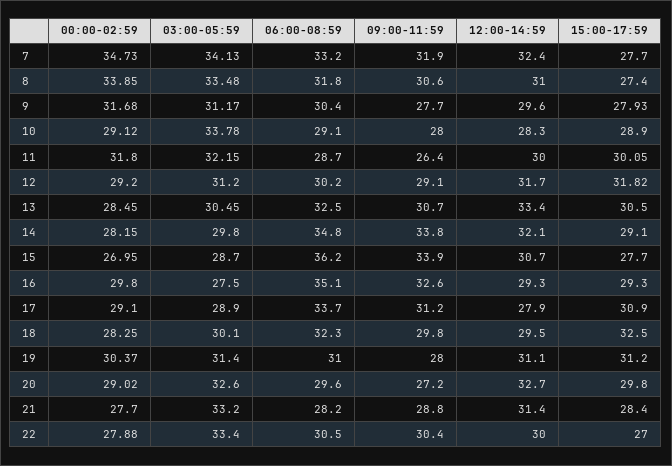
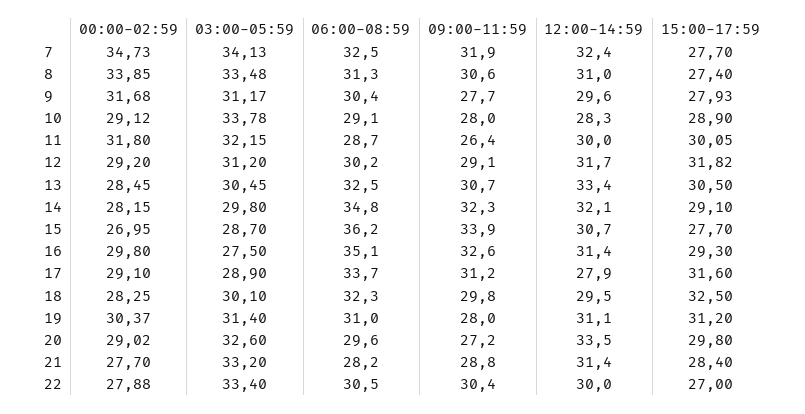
  {
    "00:00-02:59": {
      "7": 34.73,
      "8": 33.85,
      "9": 31.68,
      "10": 29.12,
      "11": 31.8,
      "12": 29.2,
      "13": 28.45,
      "14": 28.15,
      "15": 26.95,
      "16": 29.8,
      "17": 29.1,
      "18": 28.25,
      "19": 30.37,
      "20": 29.02,
      "21": 27.7,
      "22": 27.88
    },
    "03:00-05:59": {
      "7": 34.13,
      "8": 33.48,
      "9": 31.17,
      "10": 33.78,
      "11": 32.15,
      "12": 31.2,
      "13": 30.45,
      "14": 29.8,
      "15": 28.7,
      "16": 27.5,
      "17": 28.9,
      "18": 30.1,
      "19": 31.4,
      "20": 32.6,
      "21": 33.2,
      "22": 33.4
    },
    "06:00-08:59": {
-     "7": 33.2,
+     "7": 32.5,
-     "8": 31.8,
+     "8": 31.3,
      "9": 30.4,
      "10": 29.1,
      "11": 28.7,
      "12": 30.2,
      "13": 32.5,
      "14": 34.8,
      "15": 36.2,
      "16": 35.1,
      "17": 33.7,
      "18": 32.3,
      "19": 31,
      "20": 29.6,
      "21": 28.2,
      "22": 30.5
    },
    "09:00-11:59": {
      "7": 31.9,
      "8": 30.6,
      "9": 27.7,
      "10": 28,
      "11": 26.4,
      "12": 29.1,
      "13": 30.7,
-     "14": 33.8,
+     "14": 32.3,
      "15": 33.9,
      "16": 32.6,
      "17": 31.2,
      "18": 29.8,
      "19": 28,
      "20": 27.2,
      "21": 28.8,
      "22": 30.4
    },
    "12:00-14:59": {
      "7": 32.4,
      "8": 31,
      "9": 29.6,
      "10": 28.3,
      "11": 30,
      "12": 31.7,
      "13": 33.4,
      "14": 32.1,
      "15": 30.7,
-     "16": 29.3,
+     "16": 31.4,
      "17": 27.9,
      "18": 29.5,
      "19": 31.1,
-     "20": 32.7,
+     "20": 33.5,
      "21": 31.4,
      "22": 30
    },
    "15:00-17:59": {
      "7": 27.7,
      "8": 27.4,
      "9": 27.93,
      "10": 28.9,
      "11": 30.05,
      "12": 31.82,
      "13": 30.5,
      "14": 29.1,
      "15": 27.7,
      "16": 29.3,
-     "17": 30.9,
+     "17": 31.6,
      "18": 32.5,
      "19": 31.2,
      "20": 29.8,
      "21": 28.4,
      "22": 27
    }
  }

